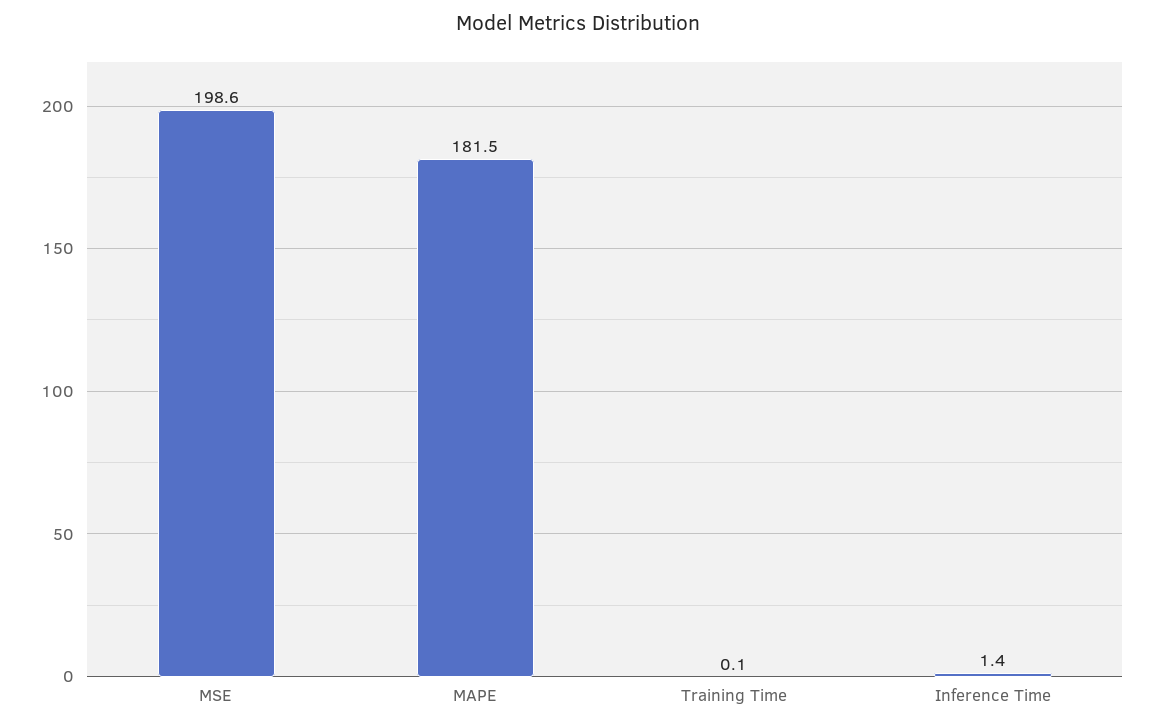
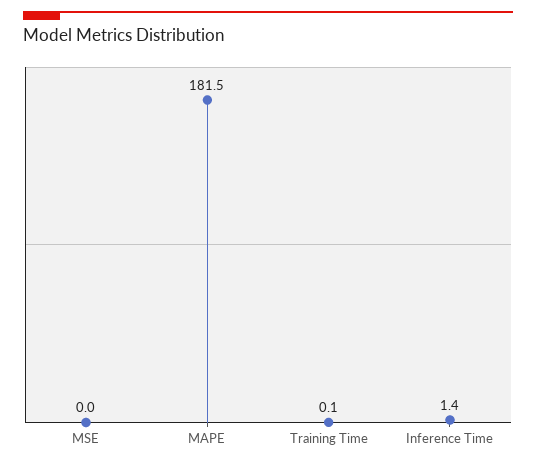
  {
-   "MSE": 198.6,
+   "MSE": 0,
    "MAPE": 181.5,
    "Training Time": 0.1,
    "Inference Time": 1.4
  }

